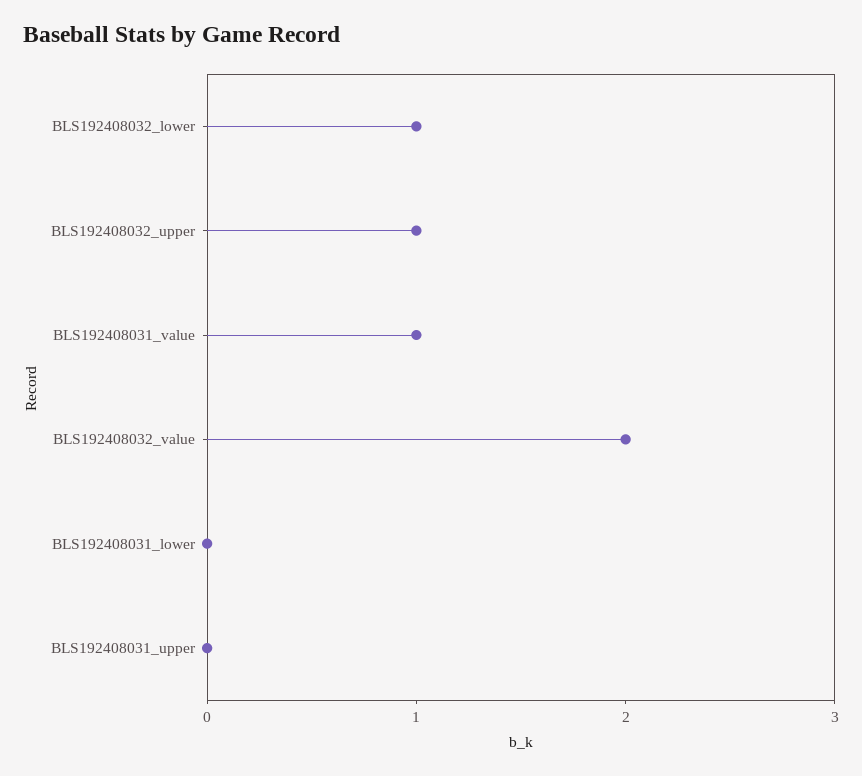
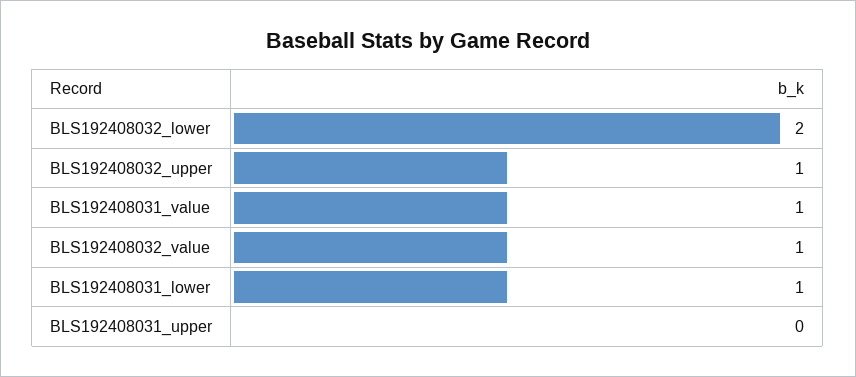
  {
-   "BLS192408032_lower": 1,
+   "BLS192408032_lower": 2,
    "BLS192408032_upper": 1,
    "BLS192408031_value": 1,
-   "BLS192408032_value": 2,
+   "BLS192408032_value": 1,
-   "BLS192408031_lower": 0,
+   "BLS192408031_lower": 1,
    "BLS192408031_upper": 0
  }

